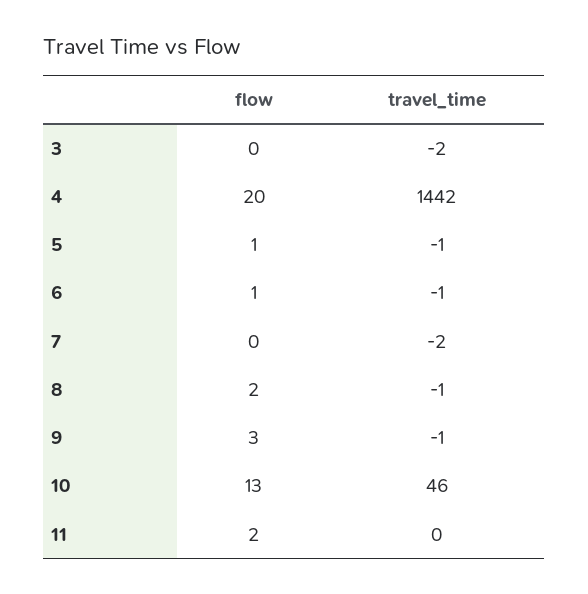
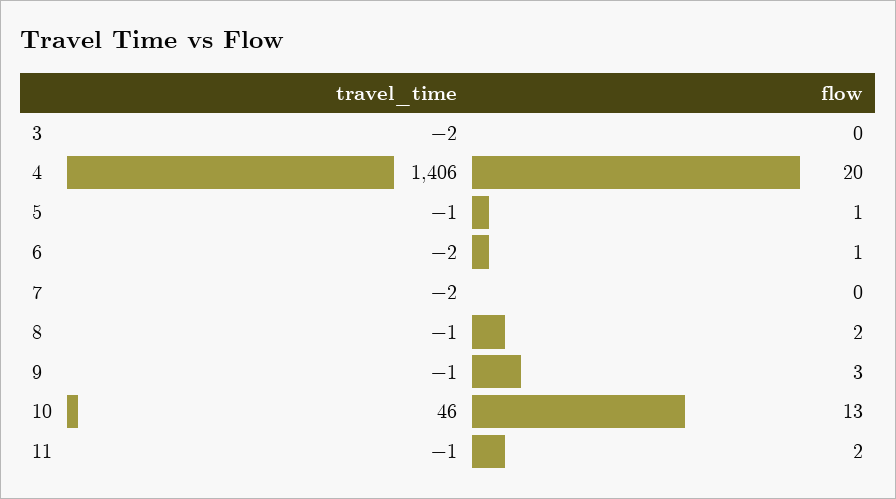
  {
    "flow": {
      "3": 0,
      "4": 20,
      "5": 1,
      "6": 1,
      "7": 0,
      "8": 2,
      "9": 3,
      "10": 13,
      "11": 2
    },
    "travel_time": {
      "3": -2,
-     "4": 1442,
+     "4": 1406,
      "5": -1,
-     "6": -1,
+     "6": -2,
      "7": -2,
      "8": -1,
      "9": -1,
      "10": 46,
-     "11": 0
+     "11": -1
    }
  }

